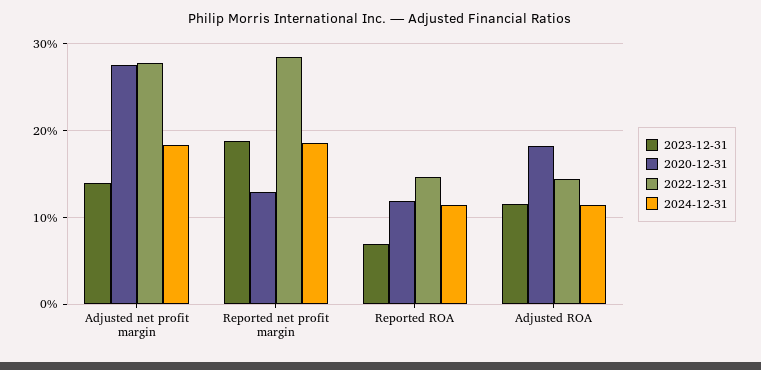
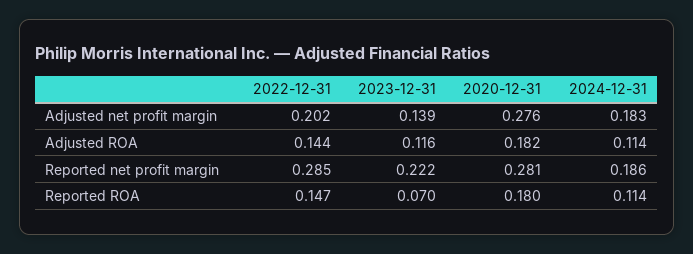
  {
    "2023-12-31": {
      "Adjusted net profit margin": 0.139,
-     "Reported net profit margin": 0.19,
+     "Reported net profit margin": 0.222,
      "Reported ROA": 0.07,
      "Adjusted ROA": 0.116
    },
    "2020-12-31": {
      "Adjusted net profit margin": 0.276,
-     "Reported net profit margin": 0.13,
+     "Reported net profit margin": 0.281,
-     "Reported ROA": 0.12,
+     "Reported ROA": 0.18,
      "Adjusted ROA": 0.182
    },
    "2022-12-31": {
-     "Adjusted net profit margin": 0.28,
+     "Adjusted net profit margin": 0.202,
      "Reported net profit margin": 0.285,
      "Reported ROA": 0.147,
      "Adjusted ROA": 0.144
    },
    "2024-12-31": {
      "Adjusted net profit margin": 0.183,
      "Reported net profit margin": 0.186,
      "Reported ROA": 0.114,
      "Adjusted ROA": 0.114
    }
  }

